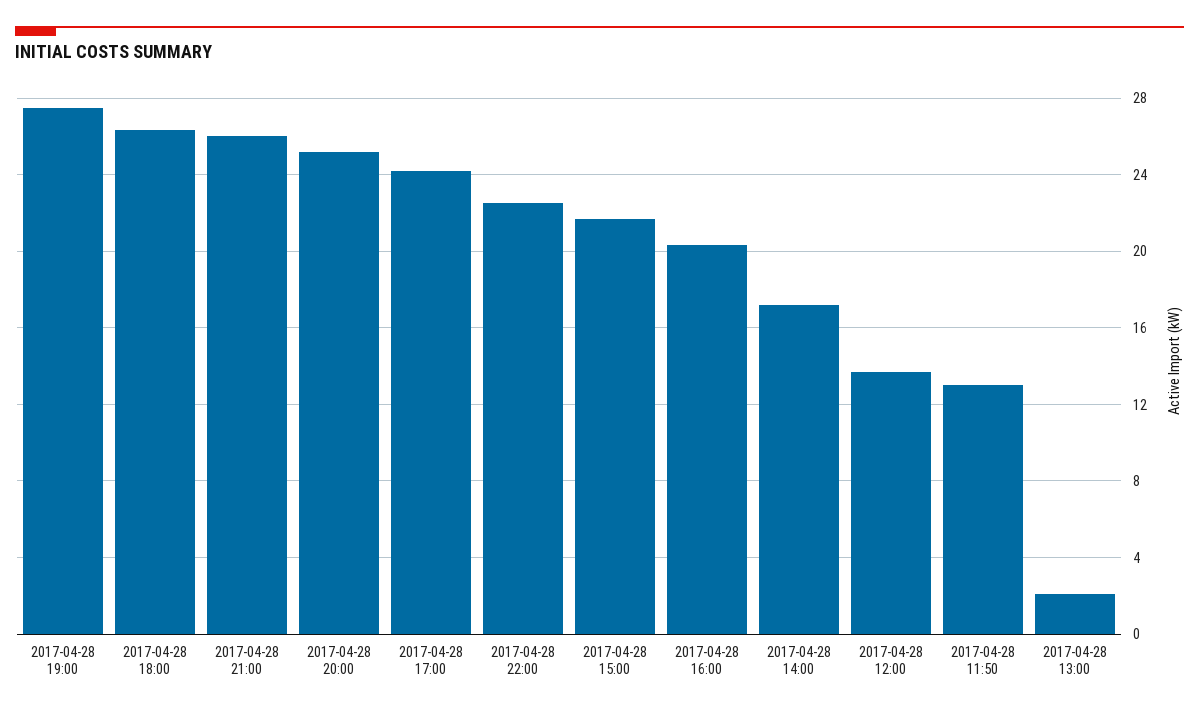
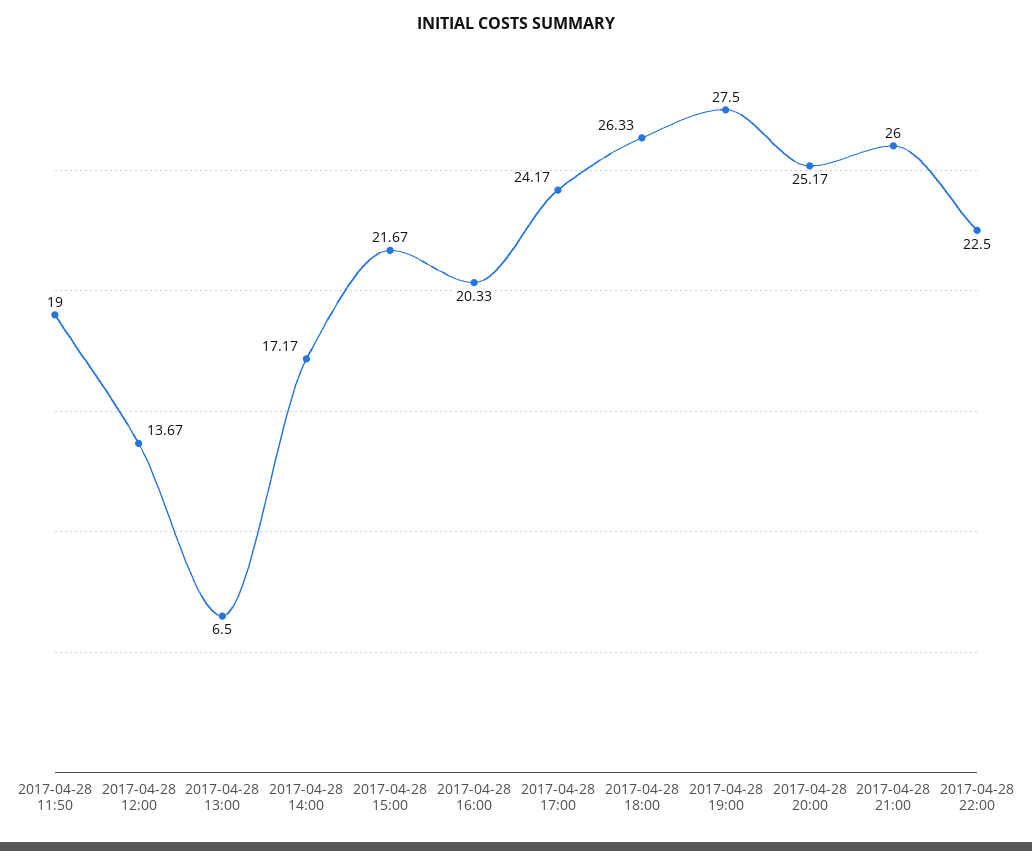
  {
    "2017-04-28 19:00": 27.5,
    "2017-04-28 18:00": 26.33,
    "2017-04-28 21:00": 26,
    "2017-04-28 20:00": 25.17,
    "2017-04-28 17:00": 24.17,
    "2017-04-28 22:00": 22.5,
    "2017-04-28 15:00": 21.67,
    "2017-04-28 16:00": 20.33,
    "2017-04-28 14:00": 17.17,
    "2017-04-28 12:00": 13.67,
-   "2017-04-28 11:50": 13,
+   "2017-04-28 11:50": 19,
-   "2017-04-28 13:00": 2
+   "2017-04-28 13:00": 6.5
  }

